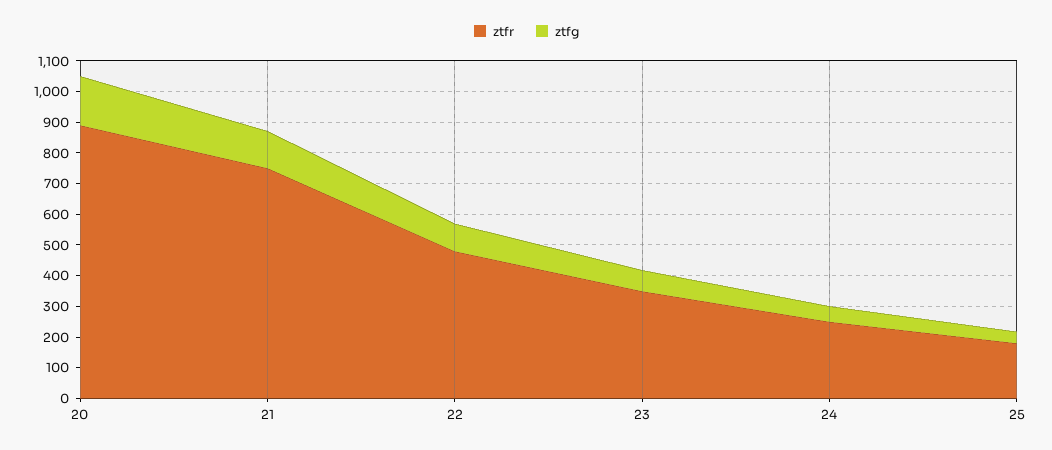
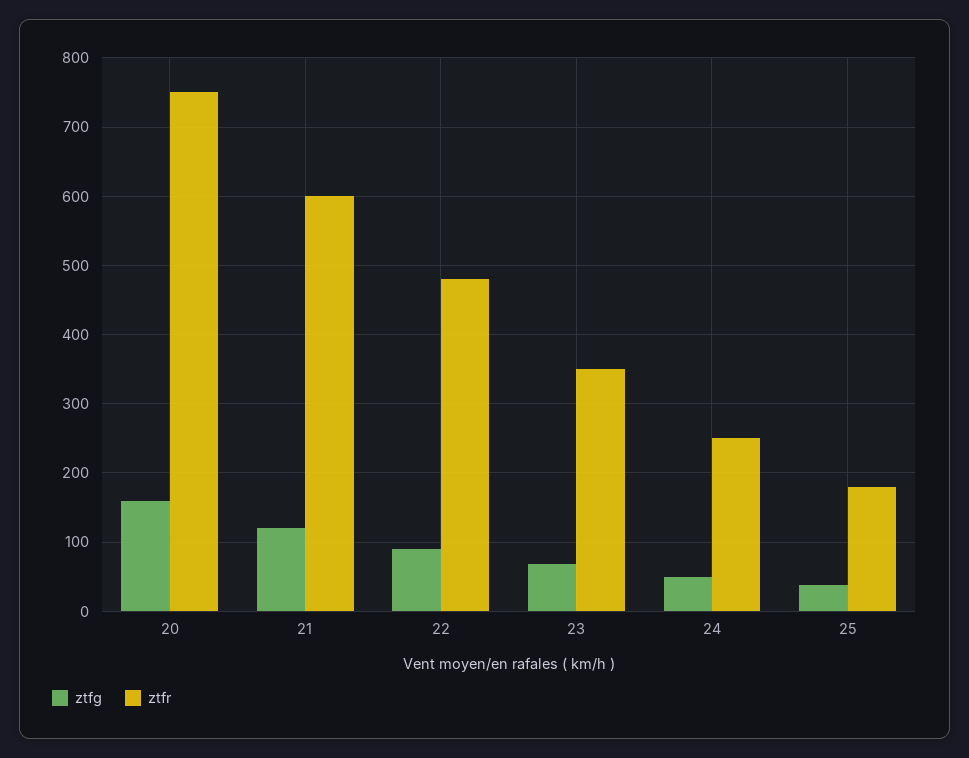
  {
    "ztfr": {
-     "20": 900,
+     "20": 750,
-     "21": 750,
+     "21": 600,
      "22": 480,
      "23": 350,
      "24": 250,
      "25": 180
    },
    "ztfg": {
      "20": 160,
      "21": 120,
      "22": 90,
      "23": 70,
      "24": 50,
      "25": 40
    }
  }

